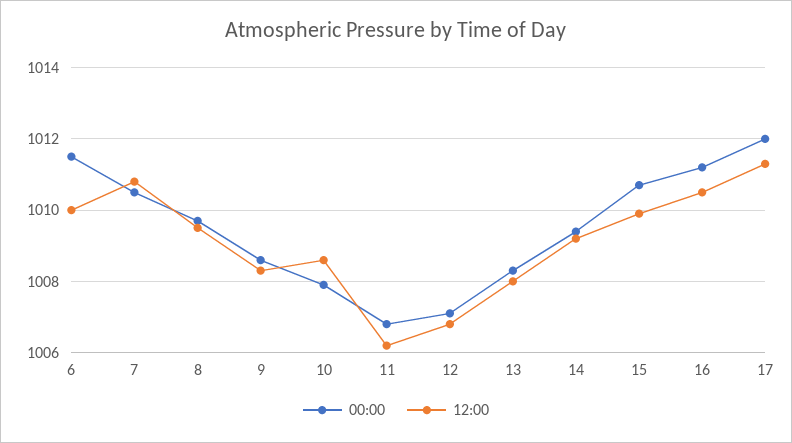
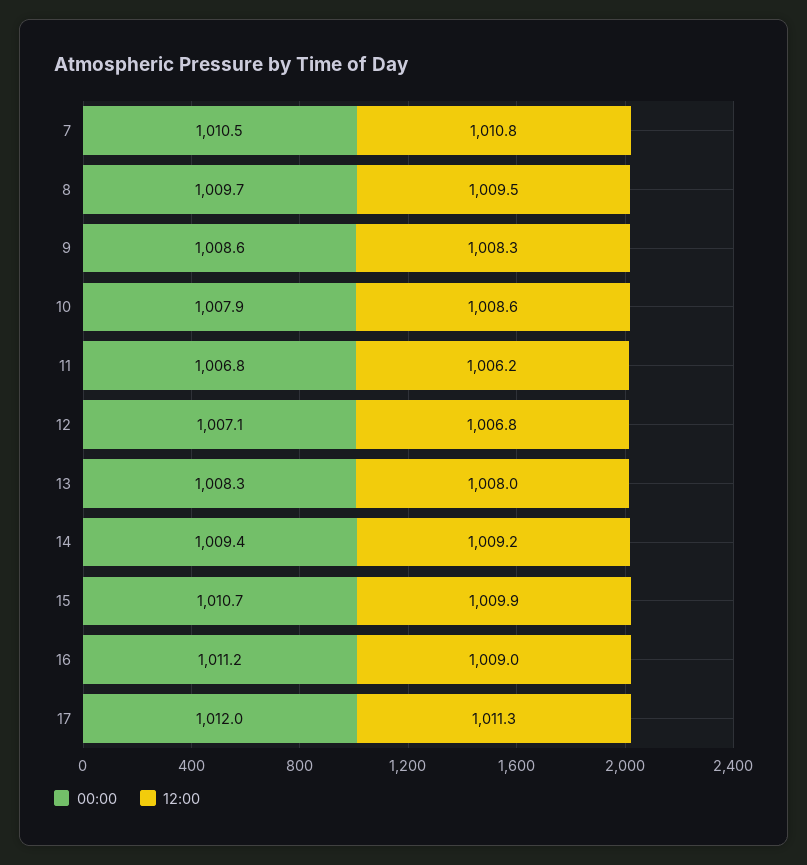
  {
    "00:00": {
-     "6": 1011.5,
      "7": 1010.5,
      "8": 1009.7,
      "9": 1008.6,
      "10": 1007.9,
      "11": 1006.8,
      "12": 1007.1,
      "13": 1008.3,
      "14": 1009.4,
      "15": 1010.7,
      "16": 1011.2,
      "17": 1012
    },
    "12:00": {
-     "6": 1010,
      "7": 1010.8,
      "8": 1009.5,
      "9": 1008.3,
      "10": 1008.6,
      "11": 1006.2,
      "12": 1006.8,
      "13": 1008,
      "14": 1009.2,
      "15": 1009.9,
-     "16": 1010.5,
+     "16": 1009,
      "17": 1011.3
    }
  }

